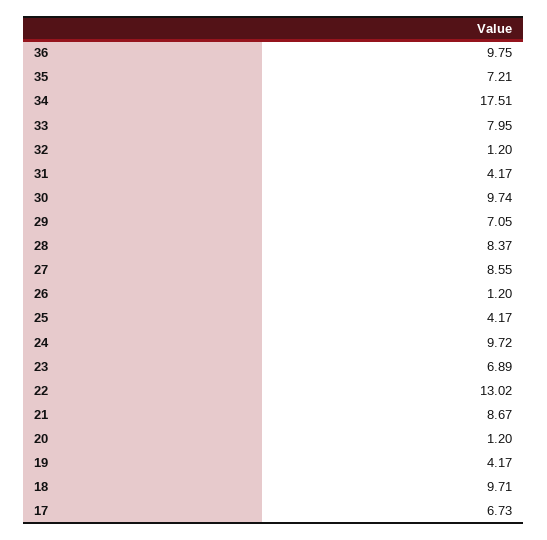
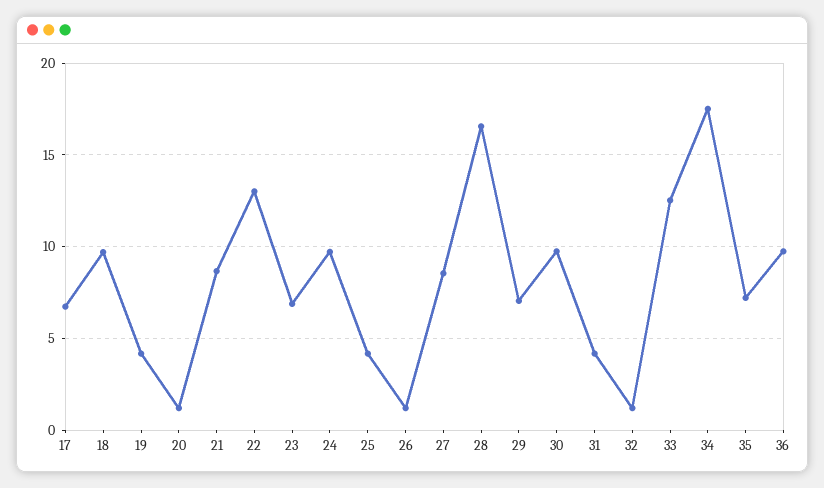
  {
    "36": 9.75,
    "35": 7.21,
    "34": 17.51,
-   "33": 7.95,
+   "33": 12.5,
    "32": 1.2,
    "31": 4.17,
    "30": 9.74,
    "29": 7.05,
-   "28": 8.37,
+   "28": 16.5,
    "27": 8.55,
    "26": 1.2,
    "25": 4.17,
    "24": 9.72,
    "23": 6.89,
    "22": 13.02,
    "21": 8.67,
    "20": 1.2,
    "19": 4.17,
    "18": 9.71,
    "17": 6.73
  }

